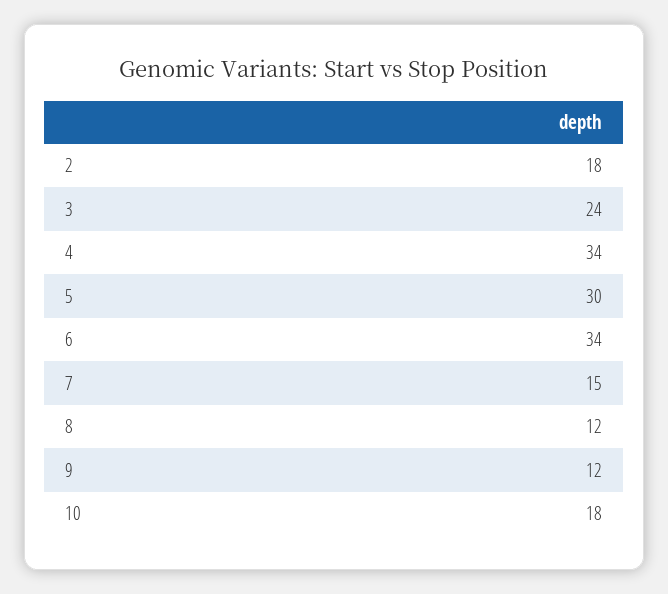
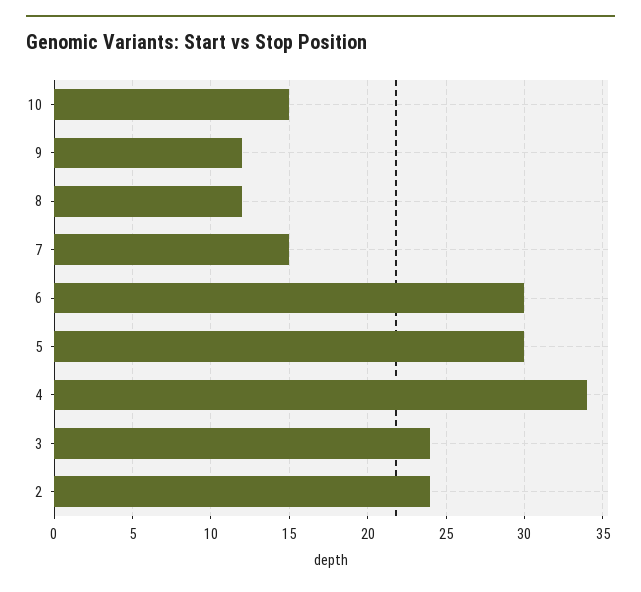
  {
-   "2": 18,
+   "2": 24,
    "3": 24,
    "4": 34,
    "5": 30,
-   "6": 34,
+   "6": 30,
    "7": 15,
    "8": 12,
    "9": 12,
-   "10": 18
+   "10": 15
  }

